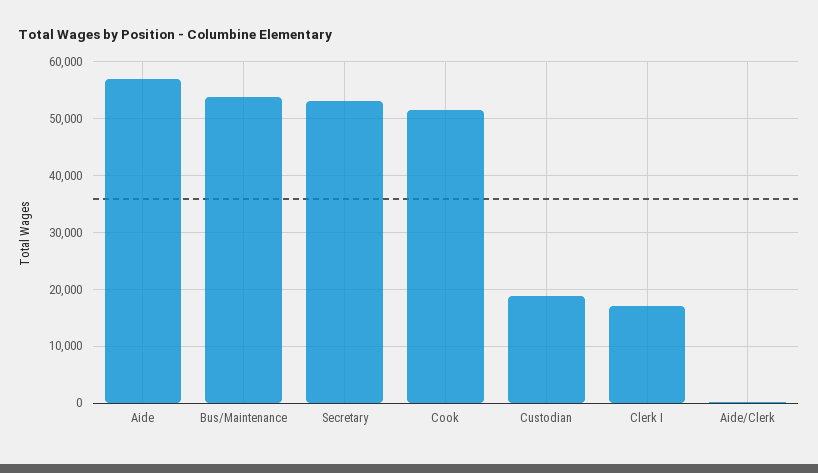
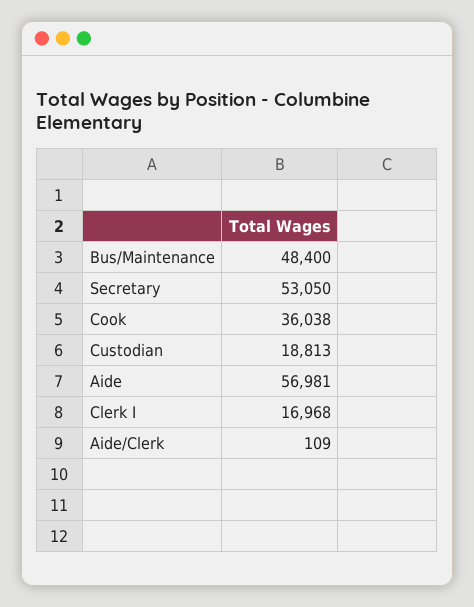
  {
    "Aide": 56981,
-   "Bus/Maintenance": 54000,
+   "Bus/Maintenance": 48400,
    "Secretary": 53050,
-   "Cook": 52000,
+   "Cook": 36038,
    "Custodian": 18813,
    "Clerk I": 16968,
    "Aide/Clerk": 109
  }

